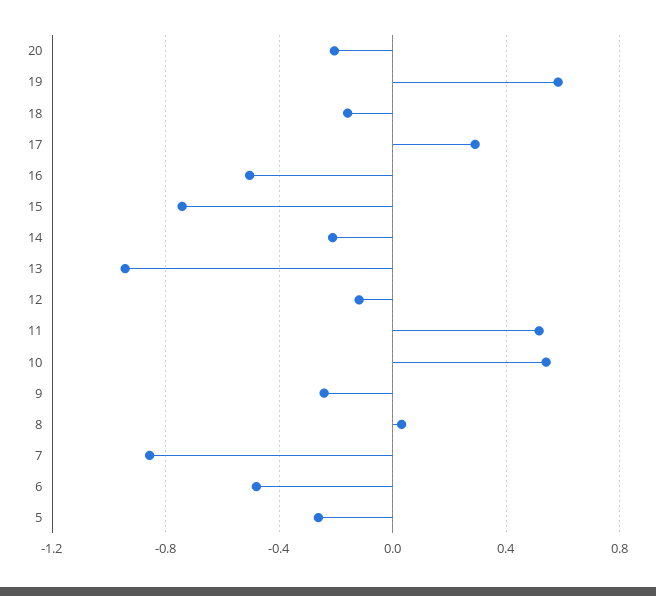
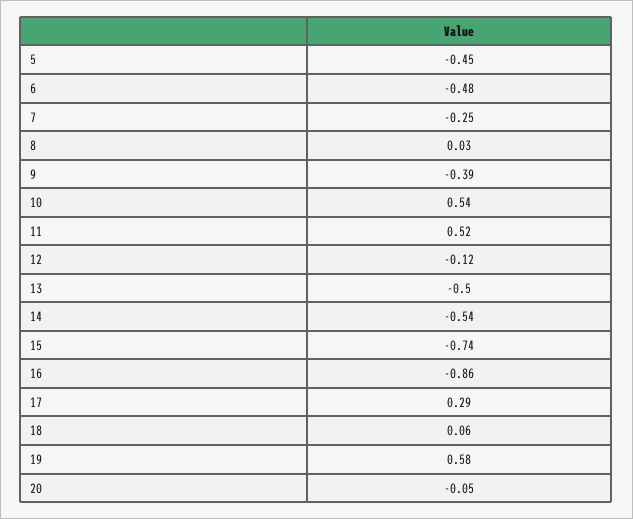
  {
-   "20": -0.2,
+   "20": -0.05,
    "19": 0.58,
-   "18": -0.15,
+   "18": 0.06,
    "17": 0.29,
-   "16": -0.5,
+   "16": -0.86,
    "15": -0.74,
-   "14": -0.2,
+   "14": -0.54,
-   "13": -0.95,
+   "13": -0.5,
    "12": -0.12,
    "11": 0.52,
    "10": 0.54,
-   "9": -0.25,
+   "9": -0.39,
    "8": 0.03,
-   "7": -0.85,
+   "7": -0.25,
    "6": -0.48,
-   "5": -0.25
+   "5": -0.45
  }

